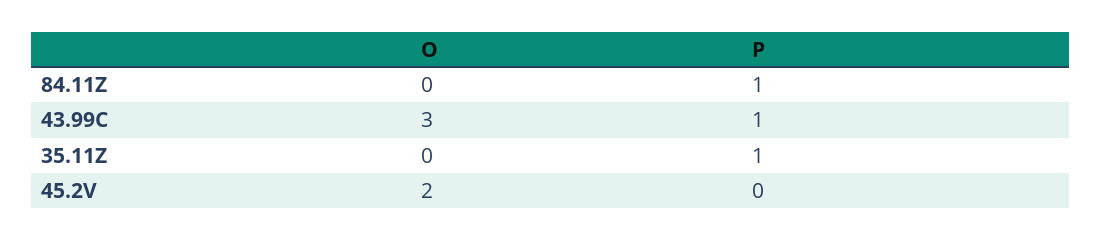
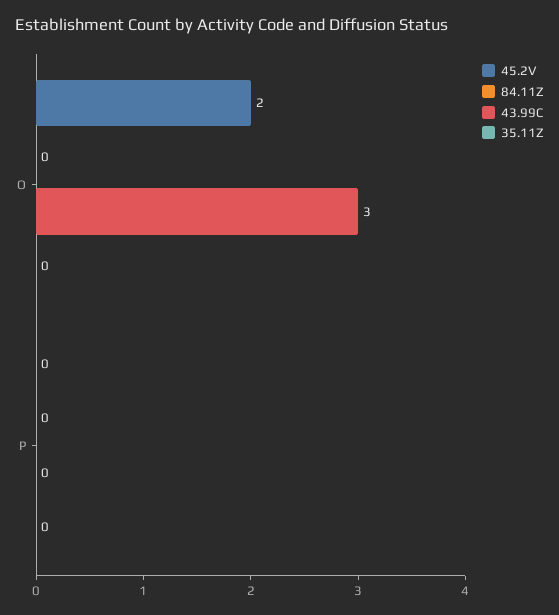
  {
    "84.11Z": {
      "O": 0,
-     "P": 1
+     "P": 0
    },
    "43.99C": {
      "O": 3,
-     "P": 1
+     "P": 0
    },
    "35.11Z": {
      "O": 0,
-     "P": 1
+     "P": 0
    },
    "45.2V": {
      "O": 2,
      "P": 0
    }
  }

